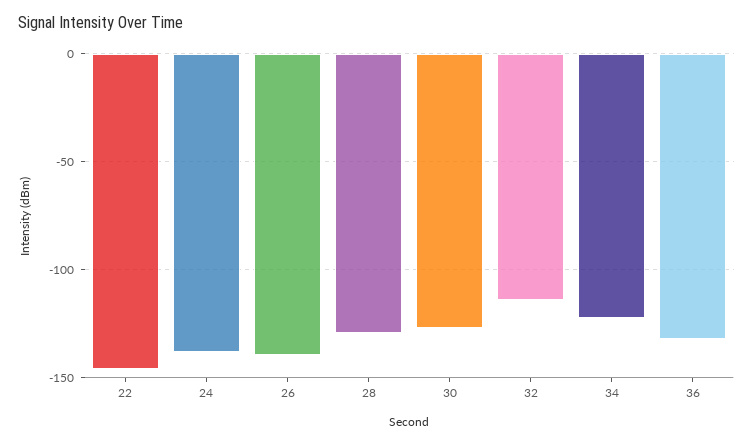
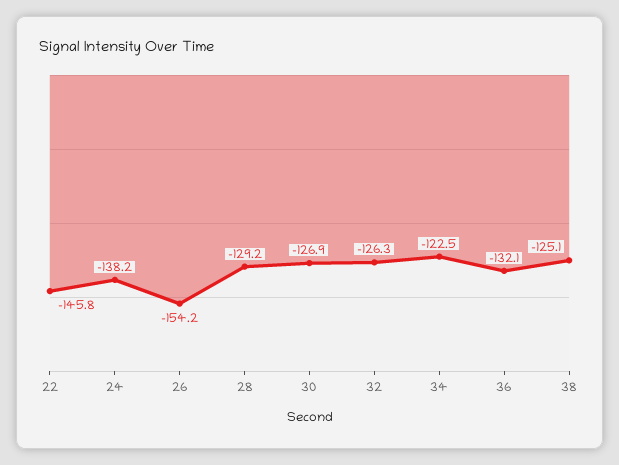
  {
    "22": -145.8,
    "24": -138.2,
-   "26": -140,
+   "26": -154.2,
    "28": -129.2,
    "30": -126.9,
-   "32": -115,
+   "32": -126.3,
    "34": -122.5,
-   "36": -132.1
+   "36": -132.1,
+   "38": -125.1
  }

